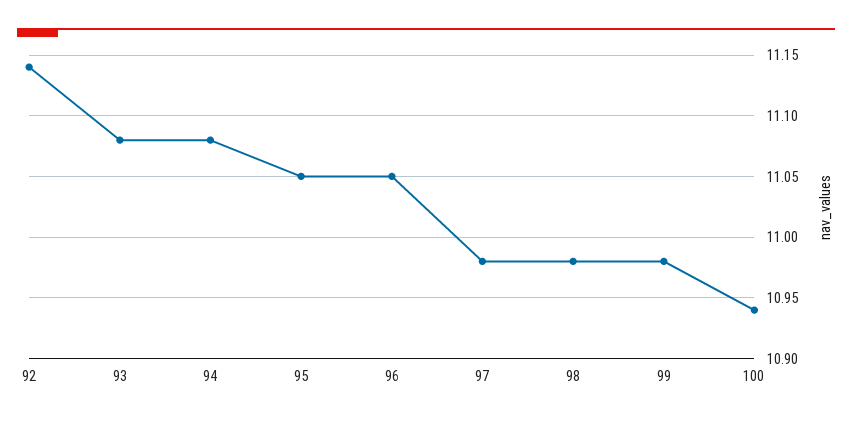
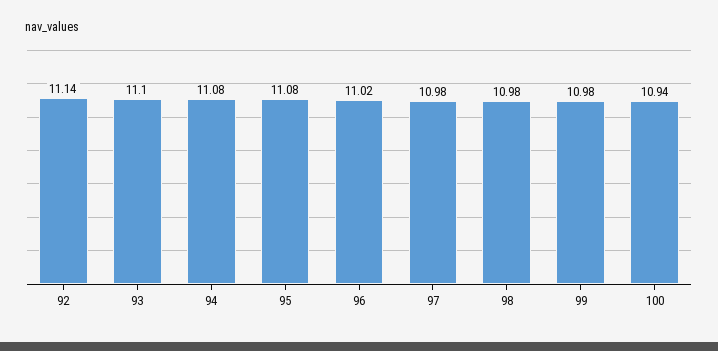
  {
    "92": 11.14,
-   "93": 11.08,
+   "93": 11.1,
    "94": 11.08,
-   "95": 11.05,
+   "95": 11.08,
-   "96": 11.05,
+   "96": 11.02,
    "97": 10.98,
    "98": 10.98,
    "99": 10.98,
    "100": 10.94
  }

